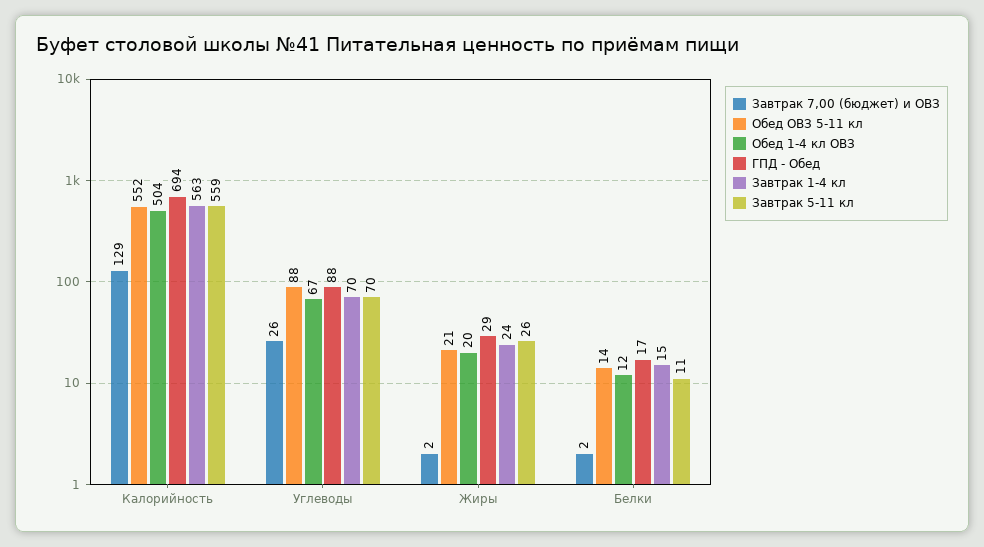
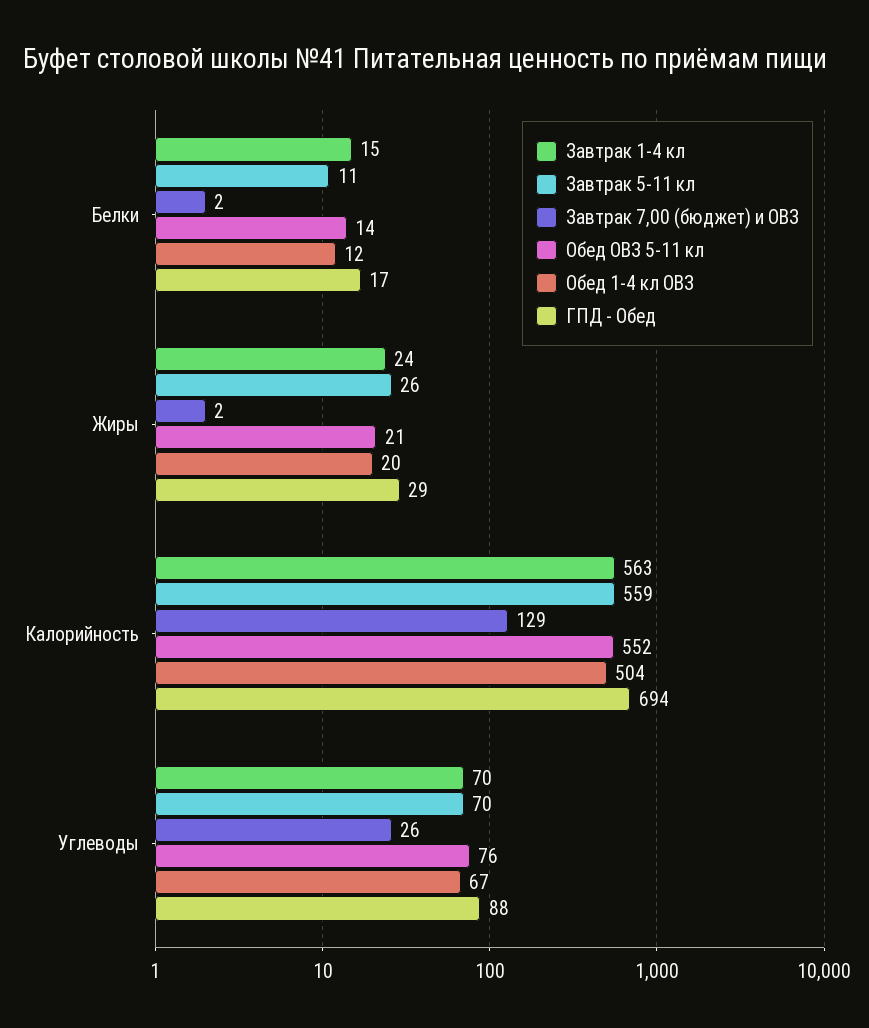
  {
    "Завтрак 7,00 (бюджет) и ОВЗ": {
      "Калорийность": 129,
      "Углеводы": 26,
      "Жиры": 2,
      "Белки": 2
    },
    "Обед ОВЗ 5-11 кл": {
      "Калорийность": 552,
-     "Углеводы": 88,
+     "Углеводы": 76,
      "Жиры": 21,
      "Белки": 14
    },
    "Обед 1-4 кл ОВЗ": {
      "Калорийность": 504,
      "Углеводы": 67,
      "Жиры": 20,
      "Белки": 12
    },
    "ГПД - Обед": {
      "Калорийность": 694,
      "Углеводы": 88,
      "Жиры": 29,
      "Белки": 17
    },
    "Завтрак 1-4 кл": {
      "Калорийность": 563,
      "Углеводы": 70,
      "Жиры": 24,
      "Белки": 15
    },
    "Завтрак 5-11 кл": {
      "Калорийность": 559,
      "Углеводы": 70,
      "Жиры": 26,
      "Белки": 11
    }
  }

